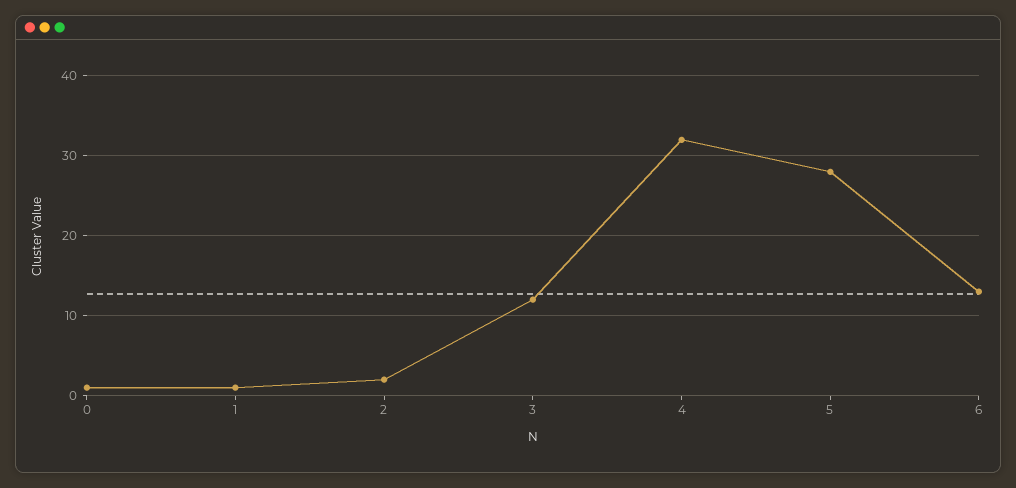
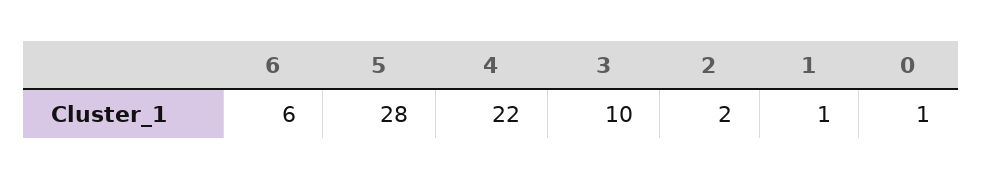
  {
    "0": 1,
    "1": 1,
    "2": 2,
-   "3": 12,
+   "3": 10,
-   "4": 32,
+   "4": 22,
    "5": 28,
-   "6": 13
+   "6": 6
  }

